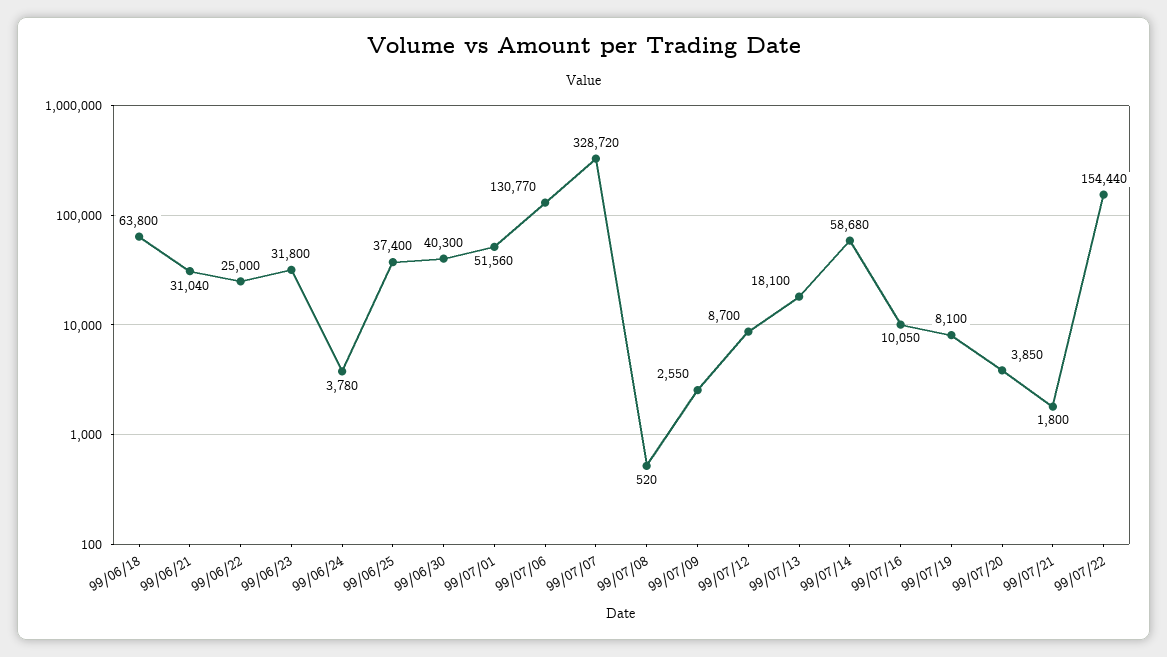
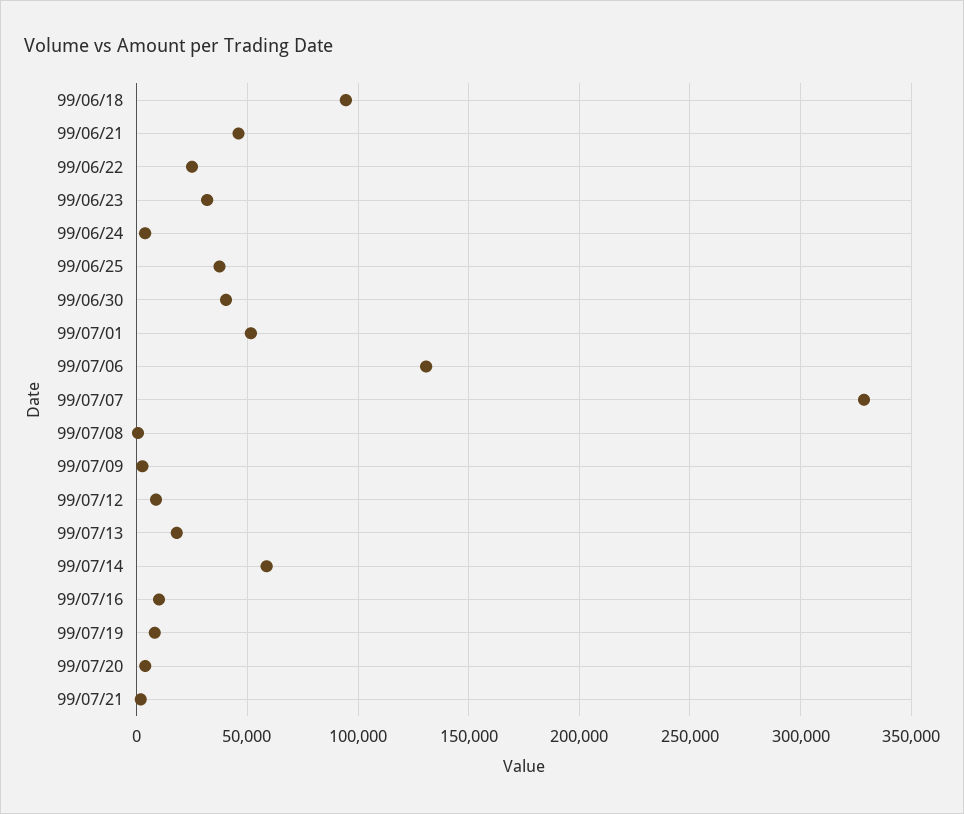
  {
-   "99/06/18": 63800,
+   "99/06/18": 95000,
-   "99/06/21": 31040,
+   "99/06/21": 45000,
    "99/06/22": 25000,
    "99/06/23": 31800,
    "99/06/24": 3780,
    "99/06/25": 37400,
    "99/06/30": 40300,
    "99/07/01": 51560,
    "99/07/06": 130770,
    "99/07/07": 328720,
    "99/07/08": 520,
    "99/07/09": 2550,
    "99/07/12": 8700,
    "99/07/13": 18100,
    "99/07/14": 58680,
    "99/07/16": 10050,
    "99/07/19": 8100,
    "99/07/20": 3850,
-   "99/07/21": 1800,
+   "99/07/21": 1800
-   "99/07/22": 154440
  }

